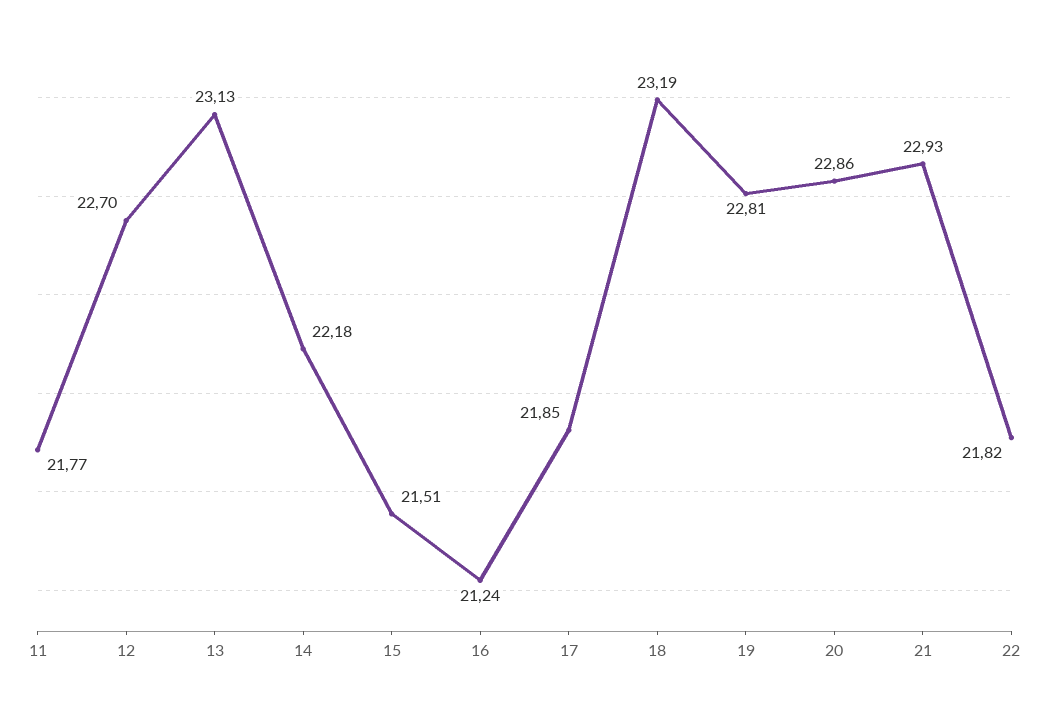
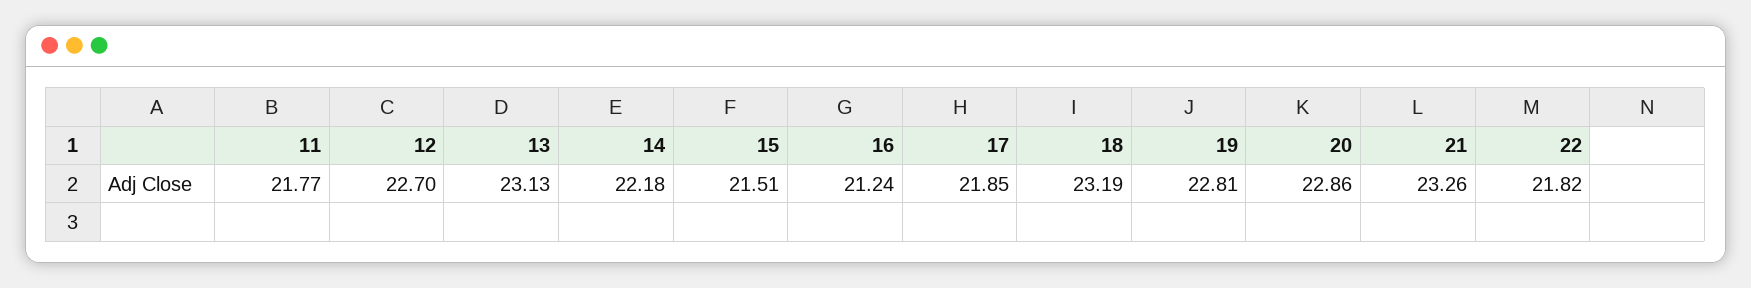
  {
    "11": 21.77,
    "12": 22.7,
    "13": 23.13,
    "14": 22.18,
    "15": 21.51,
    "16": 21.24,
    "17": 21.85,
    "18": 23.19,
    "19": 22.81,
    "20": 22.86,
-   "21": 22.93,
+   "21": 23.26,
    "22": 21.82
  }

